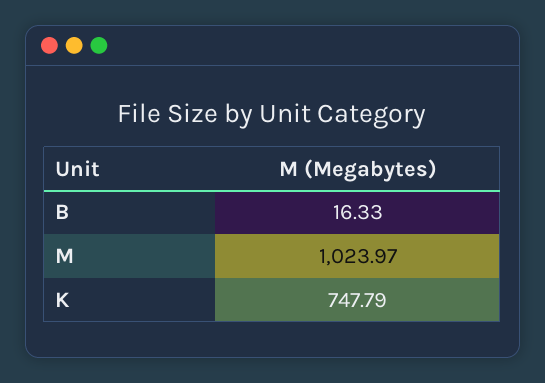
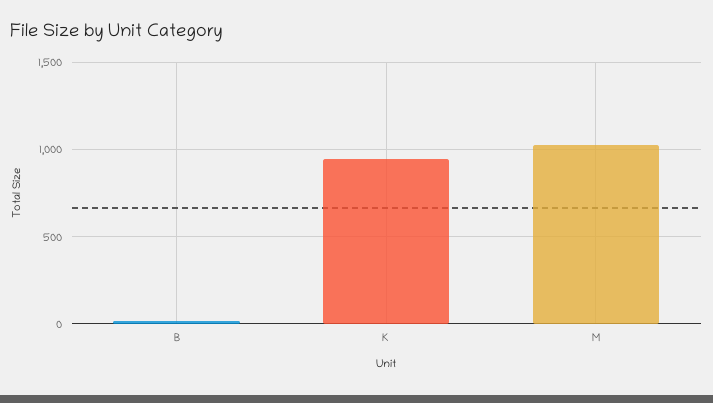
  {
    "B": 16.33,
    "M": 1023.97,
-   "K": 747.79
+   "K": 950
  }

